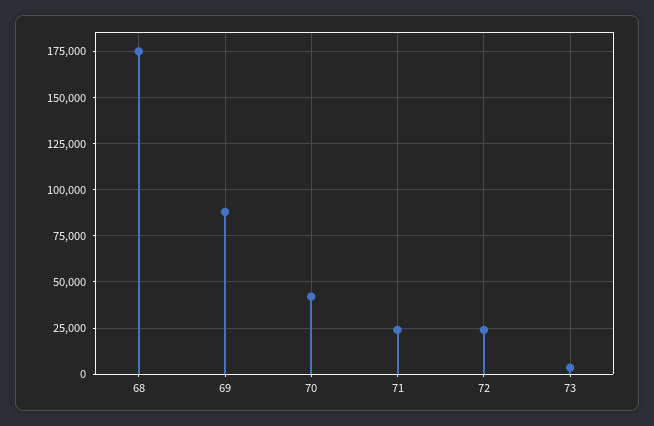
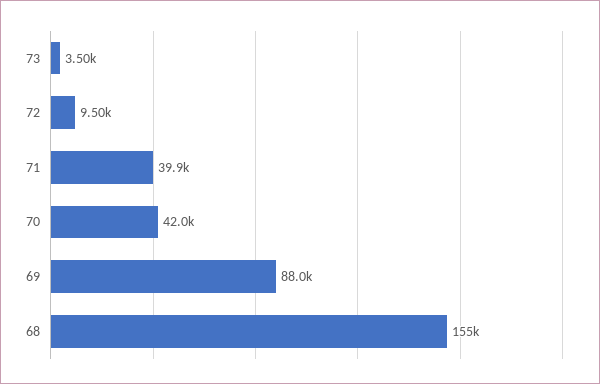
  {
-   "68": 175000,
+   "68": 155000,
    "69": 88000,
    "70": 42000,
-   "71": 25000,
+   "71": 39900,
-   "72": 25000,
+   "72": 9500,
    "73": 3500
  }

